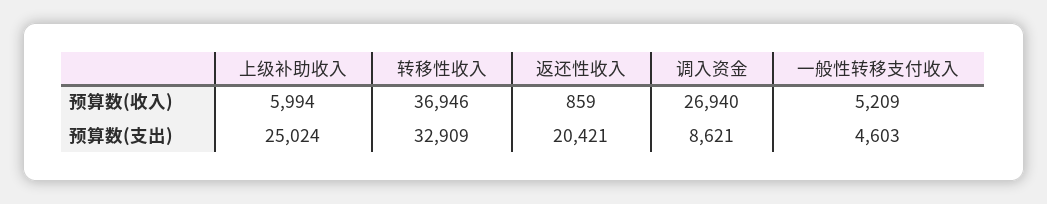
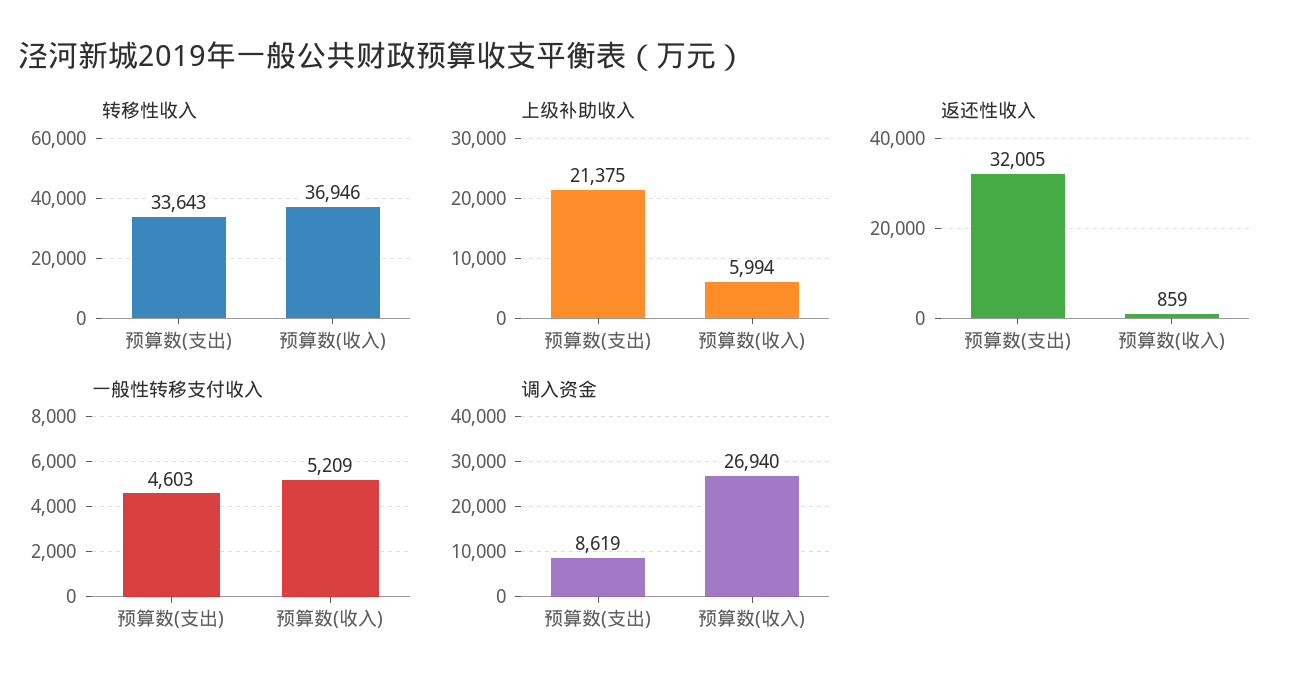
  {
    "上级补助收入": {
      "预算数(收入)": 5994,
-     "预算数(支出)": 25024
+     "预算数(支出)": 21375
    },
    "转移性收入": {
      "预算数(收入)": 36946,
-     "预算数(支出)": 32909
+     "预算数(支出)": 33643
    },
    "返还性收入": {
      "预算数(收入)": 859,
-     "预算数(支出)": 20421
+     "预算数(支出)": 32005
    },
    "调入资金": {
      "预算数(收入)": 26940,
-     "预算数(支出)": 8621
+     "预算数(支出)": 8619
    },
    "一般性转移支付收入": {
      "预算数(收入)": 5209,
      "预算数(支出)": 4603
    }
  }

